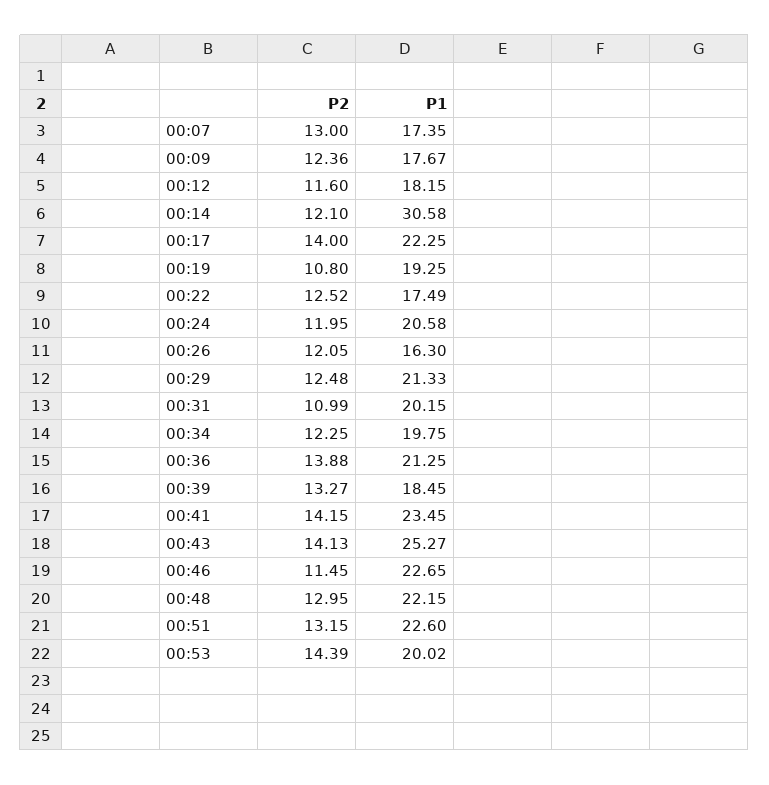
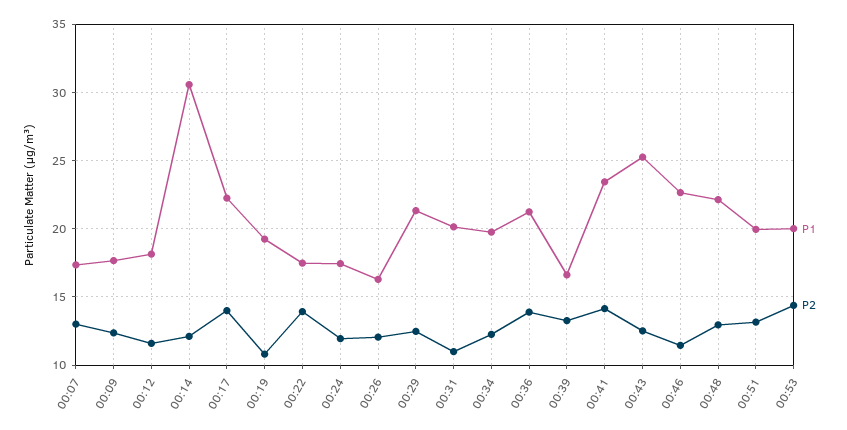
  {
    "P2": {
      "00:07": 13,
      "00:09": 12.36,
      "00:12": 11.6,
      "00:14": 12.1,
      "00:17": 14,
      "00:19": 10.8,
-     "00:22": 12.52,
+     "00:22": 14,
      "00:24": 11.95,
      "00:26": 12.05,
      "00:29": 12.48,
      "00:31": 10.99,
      "00:34": 12.25,
      "00:36": 13.88,
      "00:39": 13.27,
      "00:41": 14.15,
-     "00:43": 14.13,
+     "00:43": 12.5,
      "00:46": 11.45,
      "00:48": 12.95,
      "00:51": 13.15,
      "00:53": 14.39
    },
    "P1": {
      "00:07": 17.35,
      "00:09": 17.67,
      "00:12": 18.15,
      "00:14": 30.58,
      "00:17": 22.25,
      "00:19": 19.25,
      "00:22": 17.49,
-     "00:24": 20.58,
+     "00:24": 17.5,
      "00:26": 16.3,
      "00:29": 21.33,
      "00:31": 20.15,
      "00:34": 19.75,
      "00:36": 21.25,
-     "00:39": 18.45,
+     "00:39": 16.5,
      "00:41": 23.45,
      "00:43": 25.27,
      "00:46": 22.65,
      "00:48": 22.15,
-     "00:51": 22.6,
+     "00:51": 20,
      "00:53": 20.02
    }
  }

